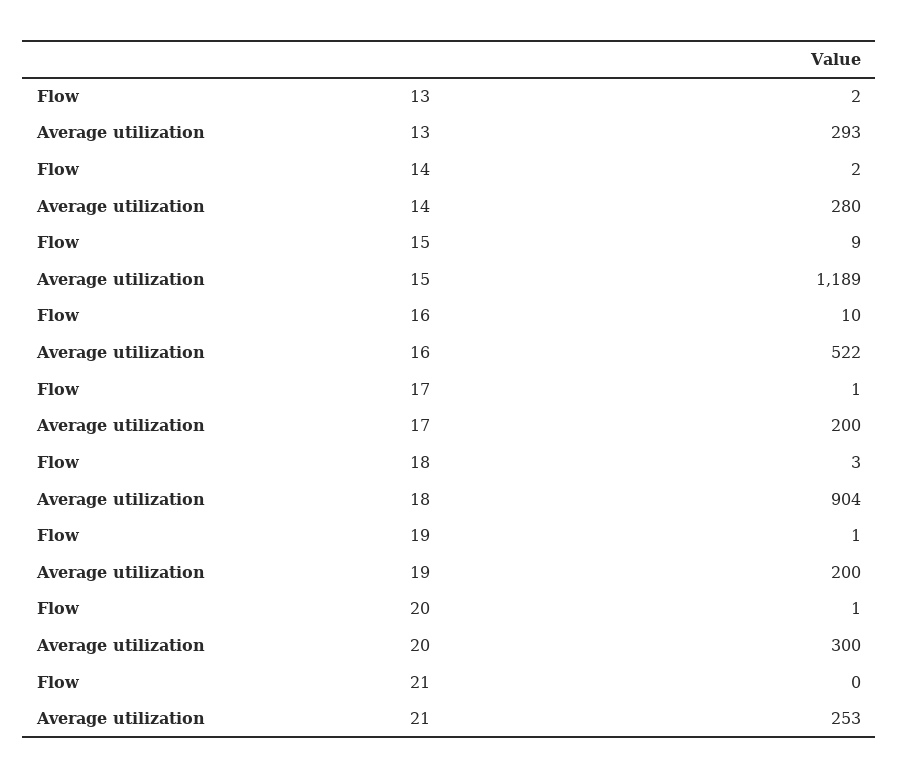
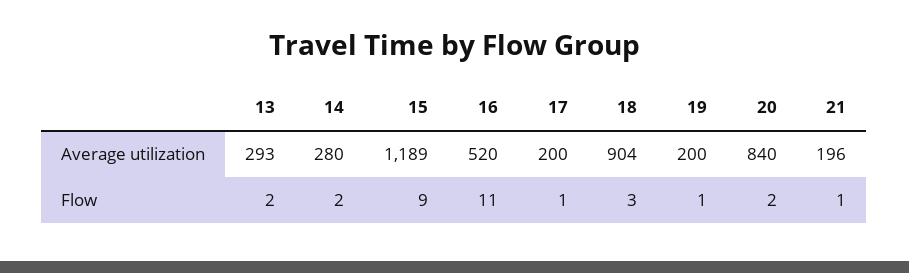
  {
    "Flow": {
      "13": 2,
      "14": 2,
      "15": 9,
-     "16": 10,
+     "16": 11,
      "17": 1,
      "18": 3,
      "19": 1,
-     "20": 1,
+     "20": 2,
-     "21": 0
+     "21": 1
    },
    "Average utilization": {
      "13": 293,
      "14": 280,
      "15": 1189,
-     "16": 522,
+     "16": 520,
      "17": 200,
      "18": 904,
      "19": 200,
-     "20": 300,
+     "20": 840,
-     "21": 253
+     "21": 196
    }
  }

